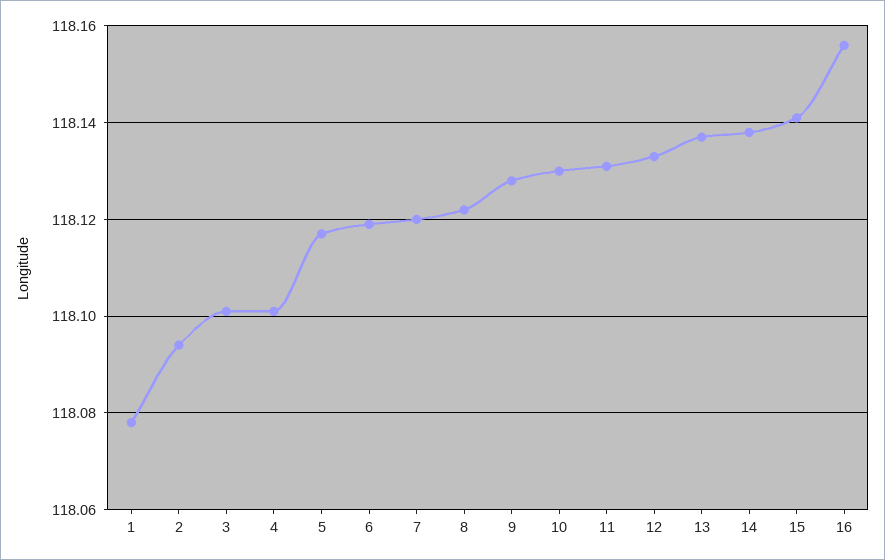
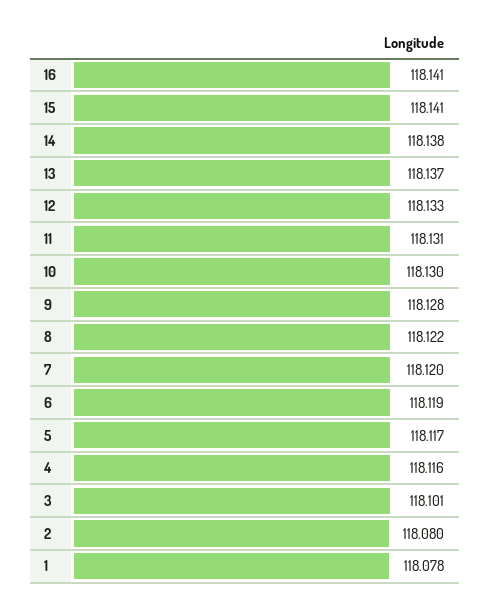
  {
    "1": 118.078,
-   "2": 118.095,
+   "2": 118.08,
    "3": 118.101,
-   "4": 118.1,
+   "4": 118.116,
    "5": 118.117,
    "6": 118.119,
    "7": 118.12,
    "8": 118.122,
    "9": 118.128,
    "10": 118.13,
    "11": 118.131,
    "12": 118.133,
    "13": 118.137,
    "14": 118.138,
    "15": 118.141,
-   "16": 118.155
+   "16": 118.141
  }

